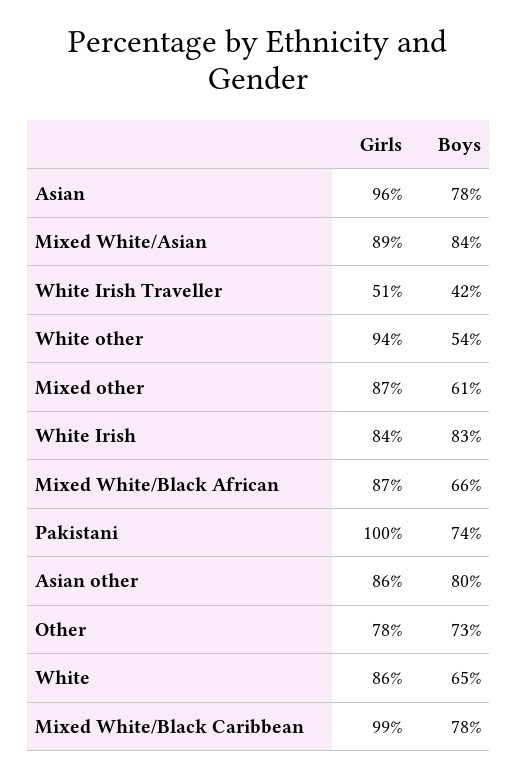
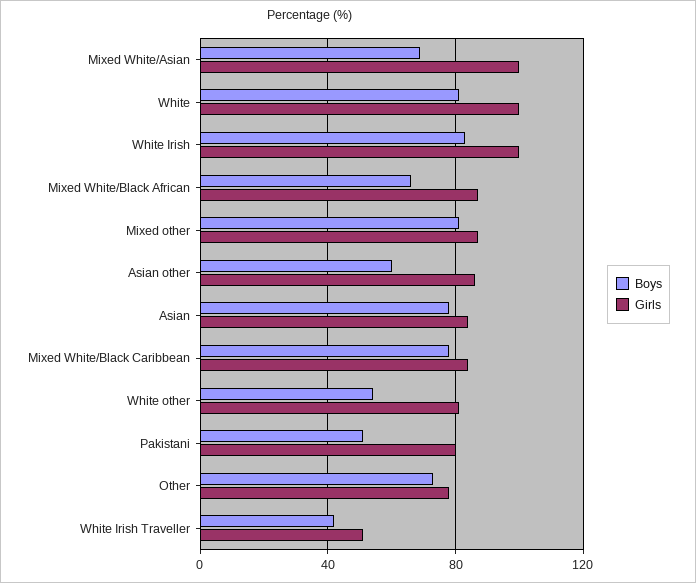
  {
    "Girls": {
-     "Asian": 96,
+     "Asian": 85,
-     "Mixed White/Asian": 89,
+     "Mixed White/Asian": 100,
      "White Irish Traveller": 51,
-     "White other": 94,
+     "White other": 80,
      "Mixed other": 87,
-     "White Irish": 84,
+     "White Irish": 100,
      "Mixed White/Black African": 87,
-     "Pakistani": 100,
+     "Pakistani": 80,
      "Asian other": 86,
      "Other": 78,
-     "White": 86,
+     "White": 100,
-     "Mixed White/Black Caribbean": 99
+     "Mixed White/Black Caribbean": 85
    },
    "Boys": {
      "Asian": 78,
-     "Mixed White/Asian": 84,
+     "Mixed White/Asian": 70,
      "White Irish Traveller": 42,
      "White other": 54,
-     "Mixed other": 61,
+     "Mixed other": 80,
      "White Irish": 83,
      "Mixed White/Black African": 66,
-     "Pakistani": 74,
+     "Pakistani": 50,
-     "Asian other": 80,
+     "Asian other": 60,
      "Other": 73,
-     "White": 65,
+     "White": 80,
      "Mixed White/Black Caribbean": 78
    }
  }

